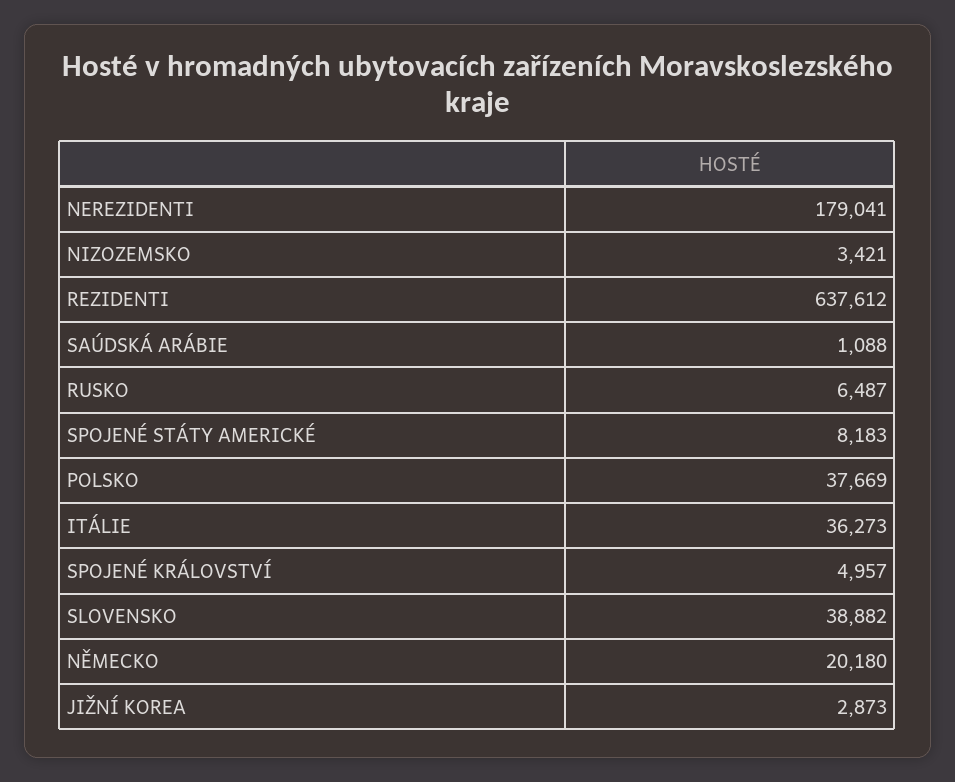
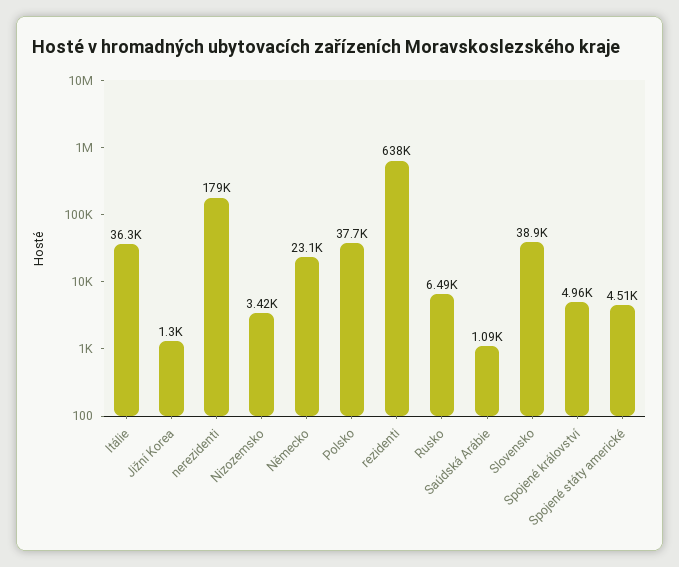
  {
    "NEREZIDENTI": 179041,
    "NIZOZEMSKO": 3421,
    "REZIDENTI": 637612,
    "SAÚDSKÁ ARÁBIE": 1088,
    "RUSKO": 6487,
-   "SPOJENÉ STÁTY AMERICKÉ": 8183,
+   "SPOJENÉ STÁTY AMERICKÉ": 4510,
    "POLSKO": 37669,
    "ITÁLIE": 36273,
    "SPOJENÉ KRÁLOVSTVÍ": 4957,
    "SLOVENSKO": 38882,
-   "NĚMECKO": 20180,
+   "NĚMECKO": 23100,
-   "JIŽNÍ KOREA": 2873
+   "JIŽNÍ KOREA": 1300
  }

